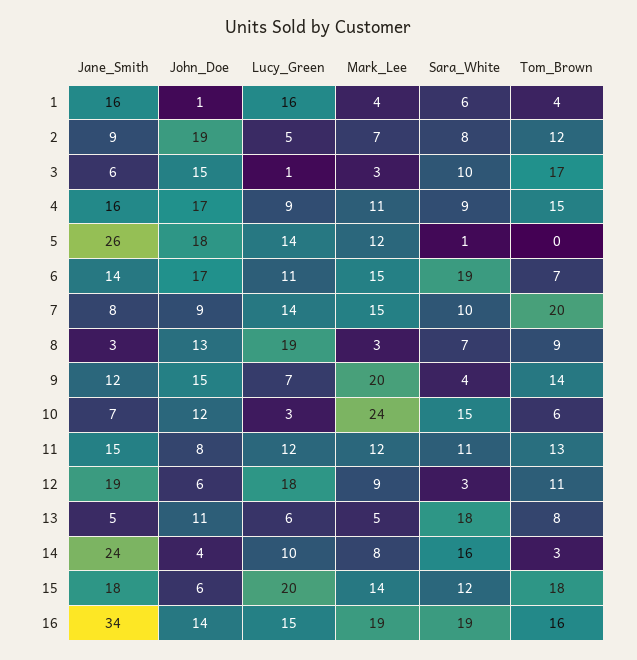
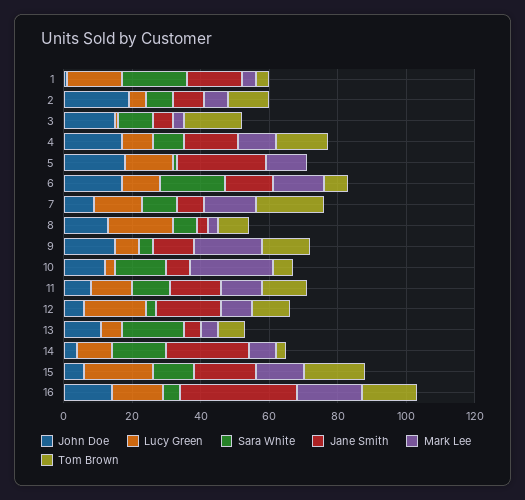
  {
    "Jane_Smith": {
      "1": 16,
      "2": 9,
      "3": 6,
      "4": 16,
      "5": 26,
      "6": 14,
      "7": 8,
      "8": 3,
      "9": 12,
      "10": 7,
      "11": 15,
      "12": 19,
      "13": 5,
      "14": 24,
      "15": 18,
      "16": 34
    },
    "John_Doe": {
      "1": 1,
      "2": 19,
      "3": 15,
      "4": 17,
      "5": 18,
      "6": 17,
      "7": 9,
      "8": 13,
      "9": 15,
      "10": 12,
      "11": 8,
      "12": 6,
      "13": 11,
      "14": 4,
      "15": 6,
      "16": 14
    },
    "Lucy_Green": {
      "1": 16,
      "2": 5,
      "3": 1,
      "4": 9,
      "5": 14,
      "6": 11,
      "7": 14,
      "8": 19,
      "9": 7,
      "10": 3,
      "11": 12,
      "12": 18,
      "13": 6,
      "14": 10,
      "15": 20,
      "16": 15
    },
    "Mark_Lee": {
      "1": 4,
      "2": 7,
      "3": 3,
      "4": 11,
      "5": 12,
      "6": 15,
      "7": 15,
      "8": 3,
      "9": 20,
      "10": 24,
      "11": 12,
      "12": 9,
      "13": 5,
      "14": 8,
      "15": 14,
      "16": 19
    },
    "Sara_White": {
-     "1": 6,
+     "1": 20,
      "2": 8,
      "3": 10,
      "4": 9,
      "5": 1,
      "6": 19,
      "7": 10,
      "8": 7,
      "9": 4,
      "10": 15,
      "11": 11,
      "12": 3,
      "13": 18,
      "14": 16,
      "15": 12,
-     "16": 19
+     "16": 5
    },
    "Tom_Brown": {
      "1": 4,
      "2": 12,
      "3": 17,
      "4": 15,
      "5": 0,
      "6": 7,
      "7": 20,
      "8": 9,
      "9": 14,
      "10": 6,
      "11": 13,
      "12": 11,
      "13": 8,
      "14": 3,
      "15": 18,
      "16": 16
    }
  }

